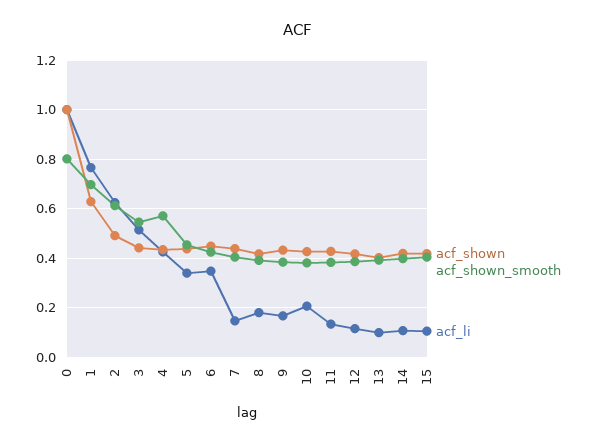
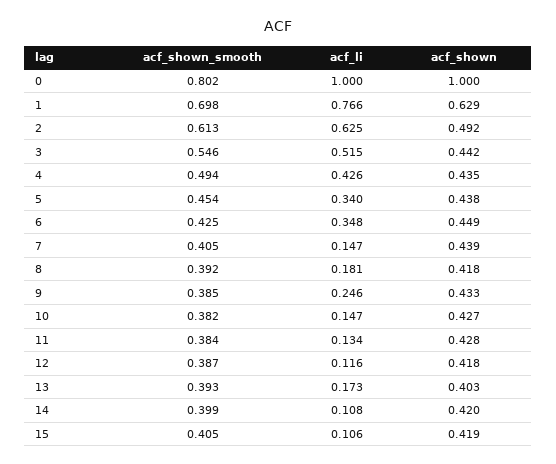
  {
    "acf_shown": {
      "0": 1,
      "1": 0.629,
      "2": 0.492,
      "3": 0.442,
      "4": 0.435,
      "5": 0.438,
      "6": 0.449,
      "7": 0.439,
      "8": 0.418,
      "9": 0.433,
      "10": 0.427,
      "11": 0.428,
      "12": 0.418,
      "13": 0.403,
      "14": 0.42,
      "15": 0.419
    },
    "acf_shown_smooth": {
      "0": 0.802,
      "1": 0.698,
      "2": 0.613,
      "3": 0.546,
-     "4": 0.575,
+     "4": 0.494,
      "5": 0.454,
      "6": 0.425,
      "7": 0.405,
      "8": 0.392,
      "9": 0.385,
      "10": 0.382,
      "11": 0.384,
      "12": 0.387,
      "13": 0.393,
      "14": 0.399,
      "15": 0.405
    },
    "acf_li": {
      "0": 1,
      "1": 0.766,
      "2": 0.625,
      "3": 0.515,
      "4": 0.426,
      "5": 0.34,
      "6": 0.348,
      "7": 0.147,
      "8": 0.181,
-     "9": 0.175,
+     "9": 0.246,
-     "10": 0.2,
+     "10": 0.147,
      "11": 0.134,
      "12": 0.116,
-     "13": 0.1,
+     "13": 0.173,
      "14": 0.108,
      "15": 0.106
    }
  }

